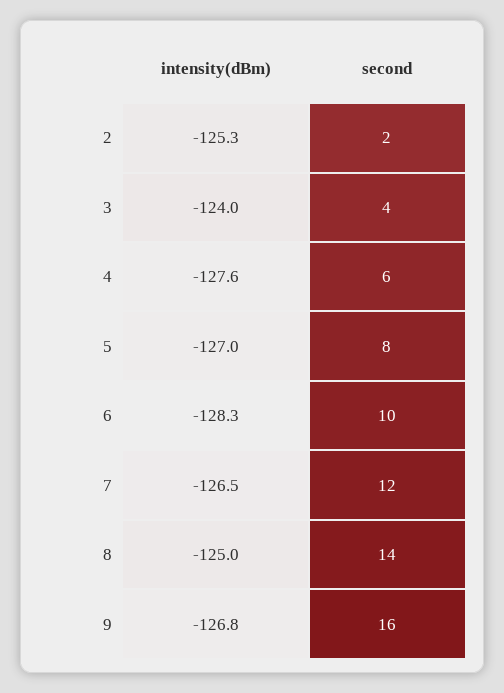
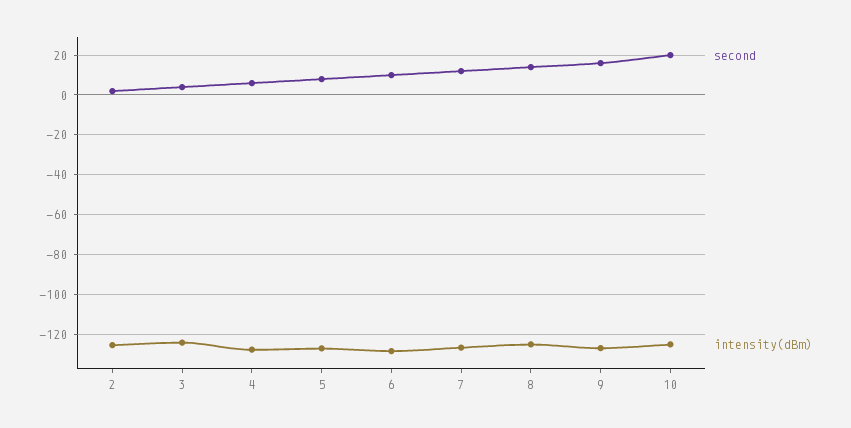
  {
    "intensity(dBm)": {
      "2": -125.3,
      "3": -124,
      "4": -127.6,
      "5": -127,
      "6": -128.3,
      "7": -126.5,
      "8": -125,
-     "9": -126.8
+     "9": -126.8,
+     "10": -125
    },
    "second": {
      "2": 2,
      "3": 4,
      "4": 6,
      "5": 8,
      "6": 10,
      "7": 12,
      "8": 14,
-     "9": 16
+     "9": 16,
+     "10": 20
    }
  }

